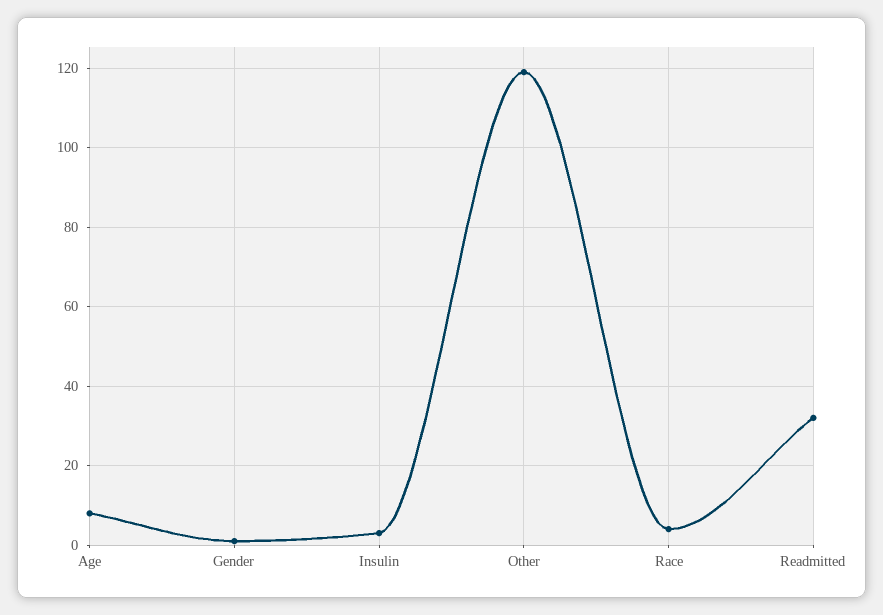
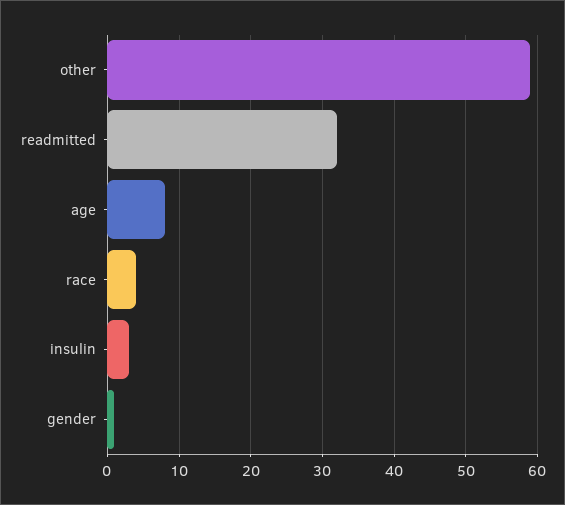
  {
    "Age": 8,
    "Gender": 1,
    "Insulin": 3,
-   "Other": 120,
+   "Other": 59,
    "Race": 4,
    "Readmitted": 32
  }

